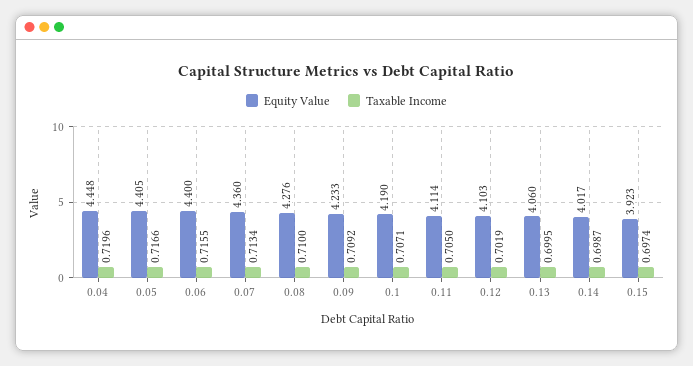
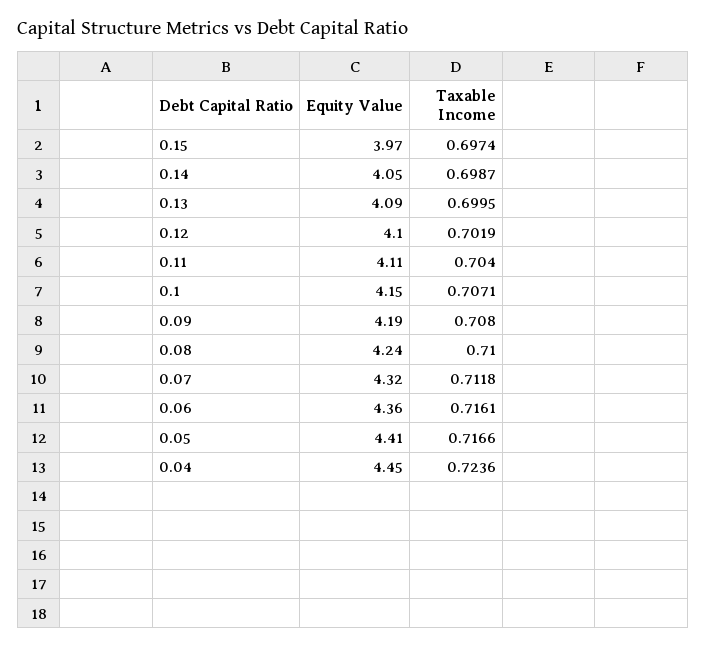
  {
    "Equity Value": {
      "0.04": 4.448,
      "0.05": 4.405,
-     "0.06": 4.4,
+     "0.06": 4.36,
-     "0.07": 4.36,
+     "0.07": 4.32,
-     "0.08": 4.276,
+     "0.08": 4.24,
-     "0.09": 4.233,
+     "0.09": 4.19,
-     "0.1": 4.19,
+     "0.1": 4.15,
      "0.11": 4.114,
      "0.12": 4.103,
-     "0.13": 4.06,
+     "0.13": 4.09,
-     "0.14": 4.017,
+     "0.14": 4.05,
-     "0.15": 3.923
+     "0.15": 3.97
    },
    "Taxable Income": {
-     "0.04": 0.7196,
+     "0.04": 0.7236,
      "0.05": 0.7166,
-     "0.06": 0.7155,
+     "0.06": 0.7161,
-     "0.07": 0.7134,
+     "0.07": 0.7118,
      "0.08": 0.71,
-     "0.09": 0.7092,
+     "0.09": 0.708,
      "0.1": 0.7071,
-     "0.11": 0.705,
+     "0.11": 0.704,
      "0.12": 0.7019,
      "0.13": 0.6995,
      "0.14": 0.6987,
      "0.15": 0.6974
    }
  }

